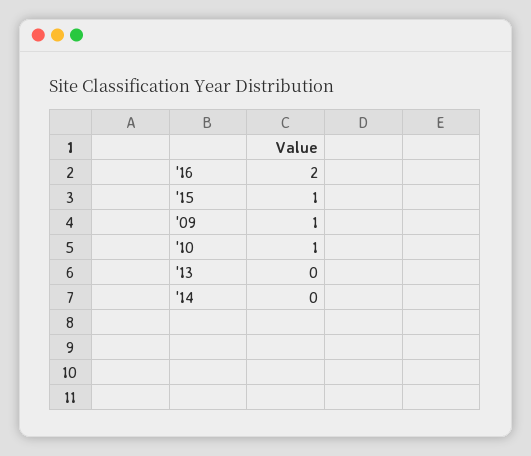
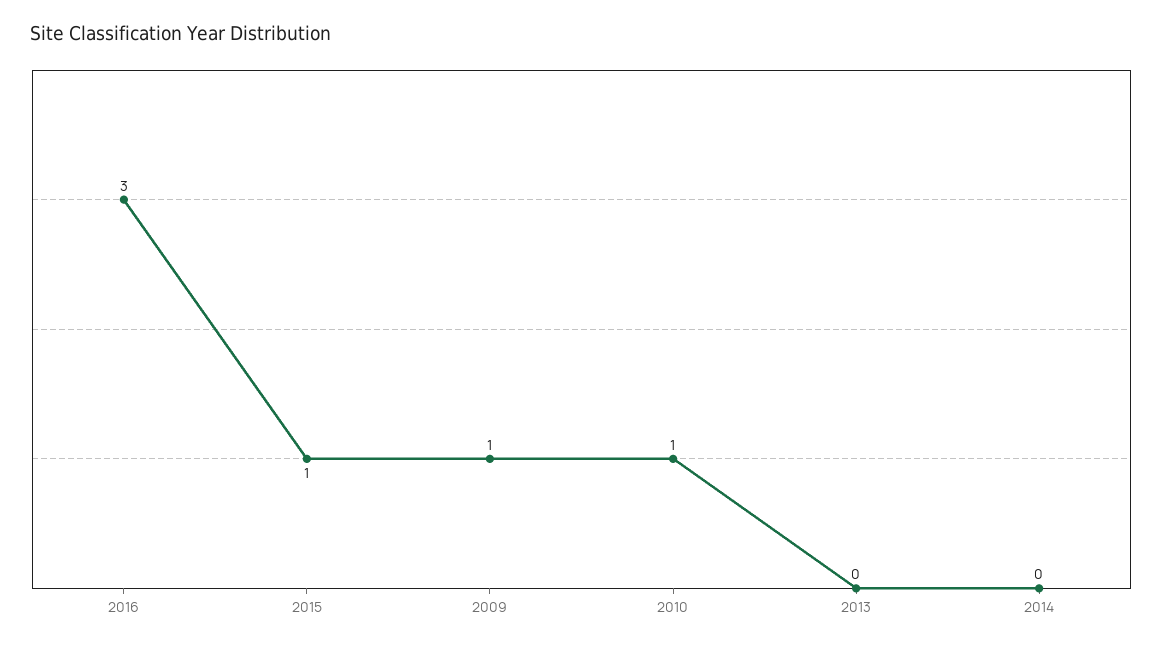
  {
-   "'16": 2,
+   "'16": 3,
    "'15": 1,
    "'09": 1,
    "'10": 1,
    "'13": 0,
    "'14": 0
  }

